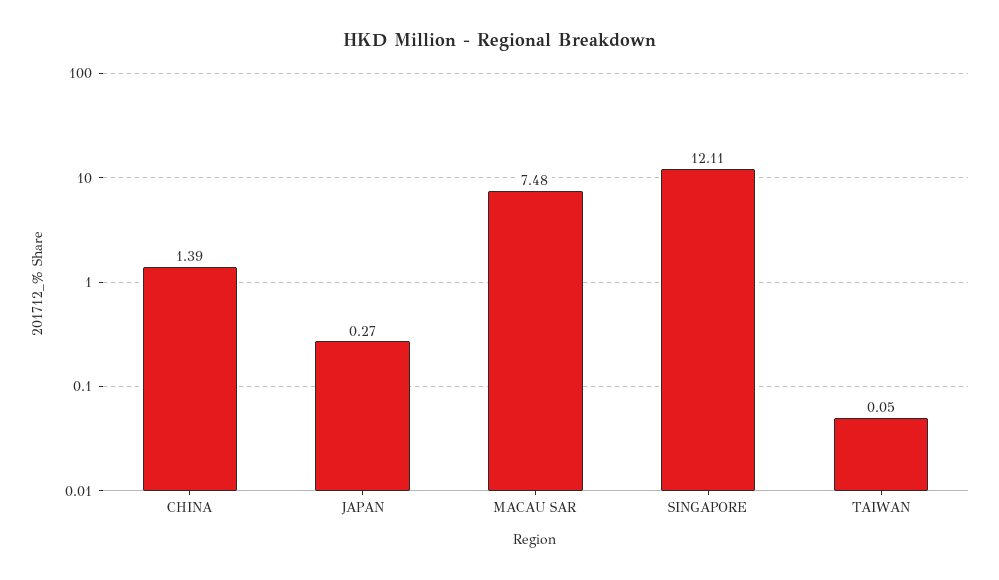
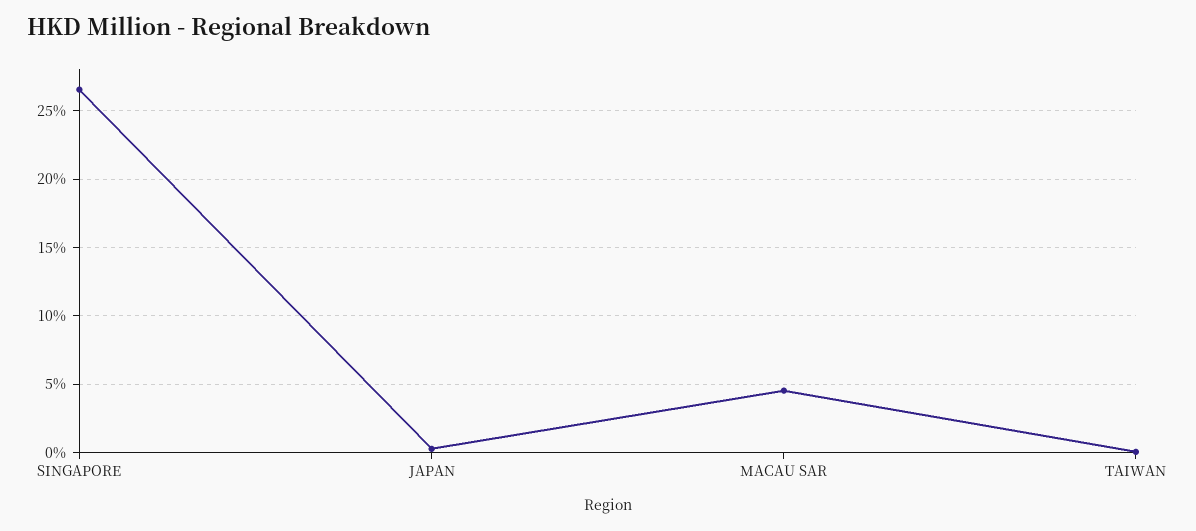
  {
-   "CHINA": 1.39,
    "JAPAN": 0.27,
-   "MACAU SAR": 7.48,
+   "MACAU SAR": 4.5,
-   "SINGAPORE": 12.11,
+   "SINGAPORE": 26.5,
    "TAIWAN": 0.05
  }

